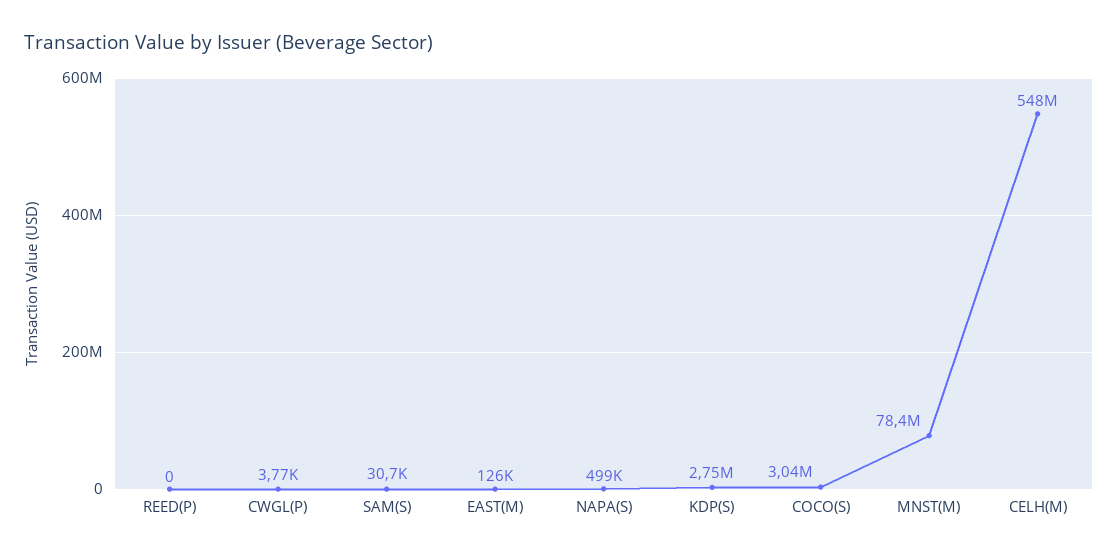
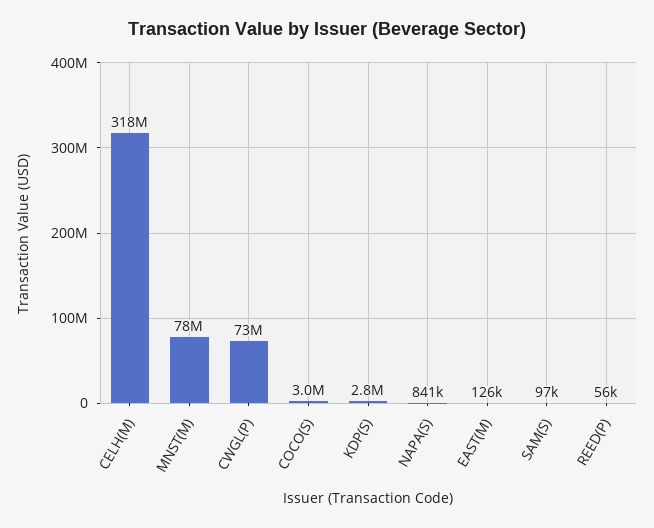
  {
-   "REED(P)": 0,
+   "REED(P)": 56000,
-   "CWGL(P)": 3770,
+   "CWGL(P)": 73000000,
-   "SAM(S)": 30700,
+   "SAM(S)": 97000,
    "EAST(M)": 126000,
-   "NAPA(S)": 499000,
+   "NAPA(S)": 841000,
    "KDP(S)": 2750000,
    "COCO(S)": 3040000,
    "MNST(M)": 78400000,
-   "CELH(M)": 548000000
+   "CELH(M)": 318000000
  }

